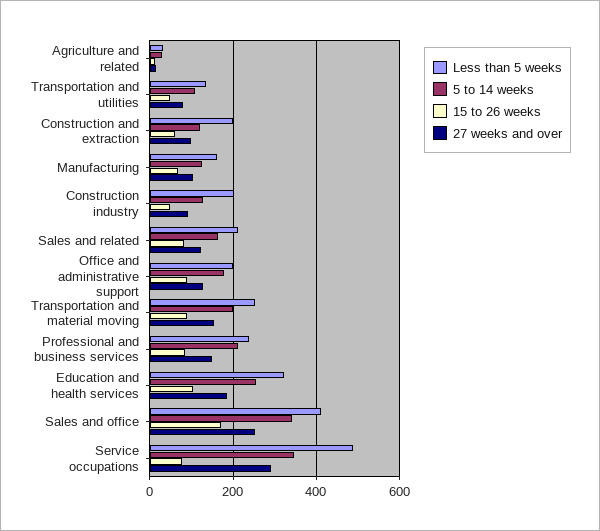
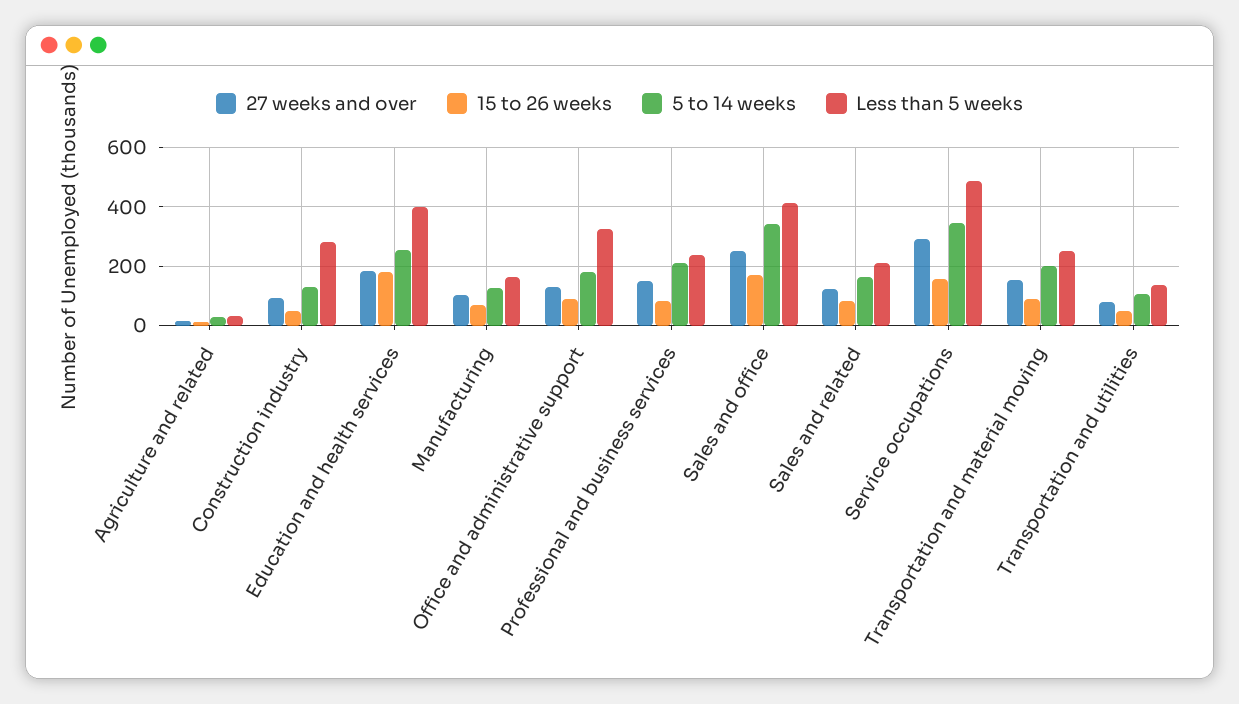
  {
    "Less than 5 weeks": {
      "Agriculture and related": 40,
      "Transportation and utilities": 140,
-     "Construction and extraction": 200,
      "Manufacturing": 160,
-     "Construction industry": 200,
+     "Construction industry": 275,
      "Sales and related": 220,
-     "Office and administrative support": 200,
+     "Office and administrative support": 325,
      "Transportation and material moving": 260,
      "Professional and business services": 240,
-     "Education and health services": 320,
+     "Education and health services": 400,
      "Sales and office": 420,
      "Service occupations": 480
    },
    "5 to 14 weeks": {
      "Agriculture and related": 20,
      "Transportation and utilities": 100,
-     "Construction and extraction": 120,
      "Manufacturing": 120,
      "Construction industry": 120,
      "Sales and related": 160,
      "Office and administrative support": 180,
      "Transportation and material moving": 200,
      "Professional and business services": 220,
      "Education and health services": 260,
      "Sales and office": 340,
      "Service occupations": 340
    },
    "15 to 26 weeks": {
      "Agriculture and related": 20,
      "Transportation and utilities": 40,
-     "Construction and extraction": 60,
      "Manufacturing": 60,
      "Construction industry": 40,
      "Sales and related": 80,
      "Office and administrative support": 80,
      "Transportation and material moving": 80,
      "Professional and business services": 80,
-     "Education and health services": 100,
+     "Education and health services": 175,
      "Sales and office": 180,
-     "Service occupations": 80
+     "Service occupations": 150
    },
    "27 weeks and over": {
      "Agriculture and related": 20,
      "Transportation and utilities": 80,
-     "Construction and extraction": 100,
      "Manufacturing": 100,
      "Construction industry": 100,
      "Sales and related": 120,
      "Office and administrative support": 120,
      "Transportation and material moving": 160,
      "Professional and business services": 140,
      "Education and health services": 180,
      "Sales and office": 260,
      "Service occupations": 300
    }
  }

